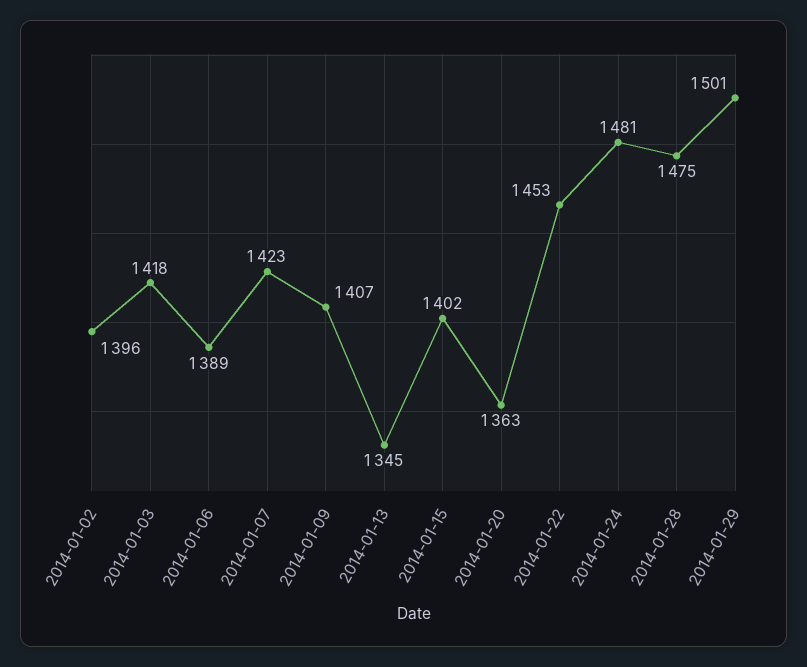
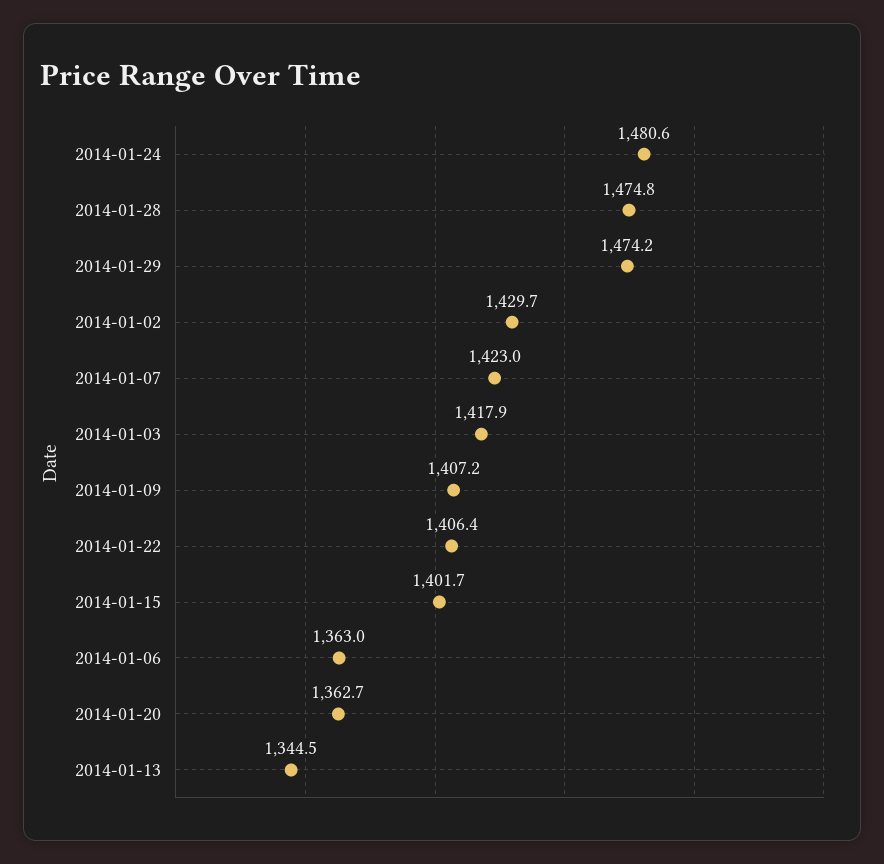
  {
-   "2014-01-02": 1396,
+   "2014-01-02": 1429.7,
    "2014-01-03": 1417.9,
-   "2014-01-06": 1389,
+   "2014-01-06": 1363,
    "2014-01-07": 1423,
    "2014-01-09": 1407.2,
    "2014-01-13": 1344.5,
    "2014-01-15": 1401.7,
    "2014-01-20": 1362.7,
-   "2014-01-22": 1453,
+   "2014-01-22": 1406.4,
    "2014-01-24": 1480.6,
    "2014-01-28": 1474.8,
-   "2014-01-29": 1501
+   "2014-01-29": 1474.2
  }

